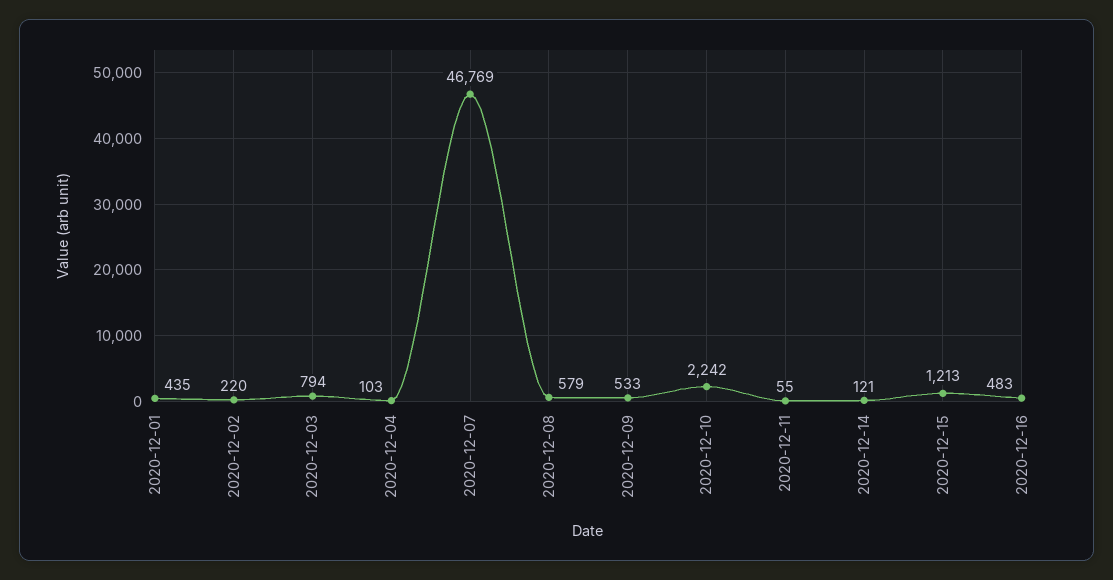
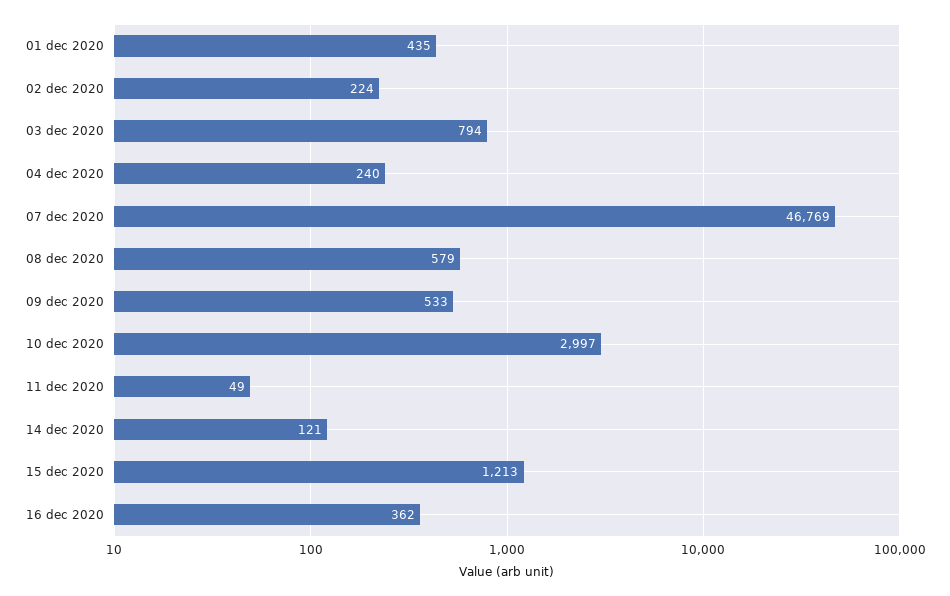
  {
    "2020-12-01": 435,
-   "2020-12-02": 220,
+   "2020-12-02": 224,
    "2020-12-03": 794,
-   "2020-12-04": 103,
+   "2020-12-04": 240,
    "2020-12-07": 46769,
    "2020-12-08": 579,
    "2020-12-09": 533,
-   "2020-12-10": 2242,
+   "2020-12-10": 2997,
-   "2020-12-11": 55,
+   "2020-12-11": 49,
    "2020-12-14": 121,
    "2020-12-15": 1213,
-   "2020-12-16": 483
+   "2020-12-16": 362
  }

